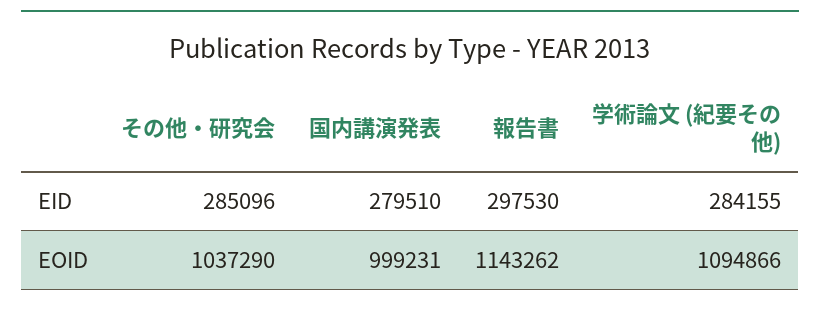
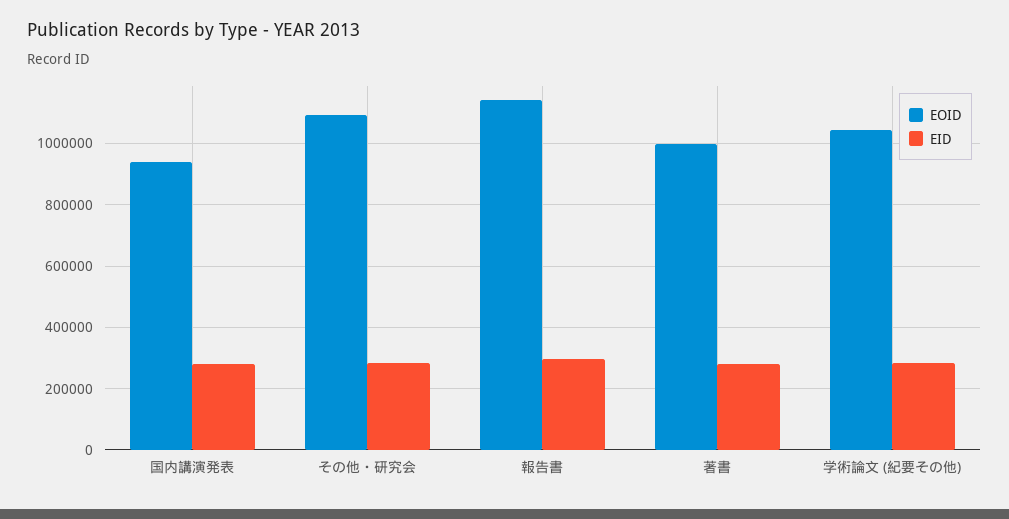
  {
    "EID": {
      "その他・研究会": 285096,
      "国内講演発表": 279510,
      "報告書": 297530,
-     "学術論文 (紀要その他)": 284155
+     "学術論文 (紀要その他)": 284155,
+     "著書": 280000
    },
    "EOID": {
-     "その他・研究会": 1037290,
+     "その他・研究会": 1100000,
-     "国内講演発表": 999231,
+     "国内講演発表": 940000,
      "報告書": 1143262,
-     "学術論文 (紀要その他)": 1094866
+     "学術論文 (紀要その他)": 1040000,
+     "著書": 1000000
    }
  }

